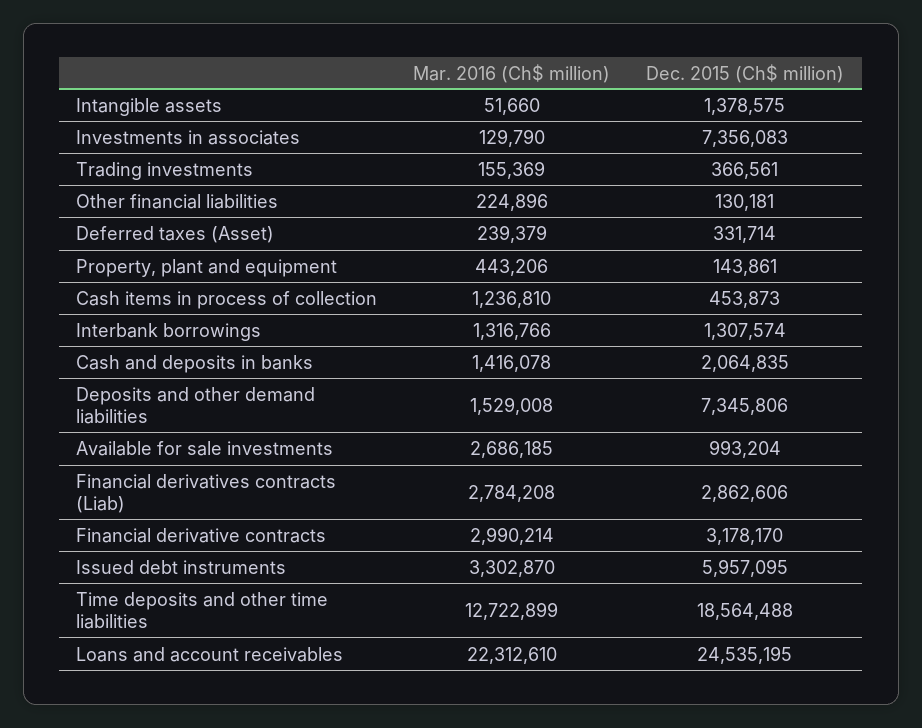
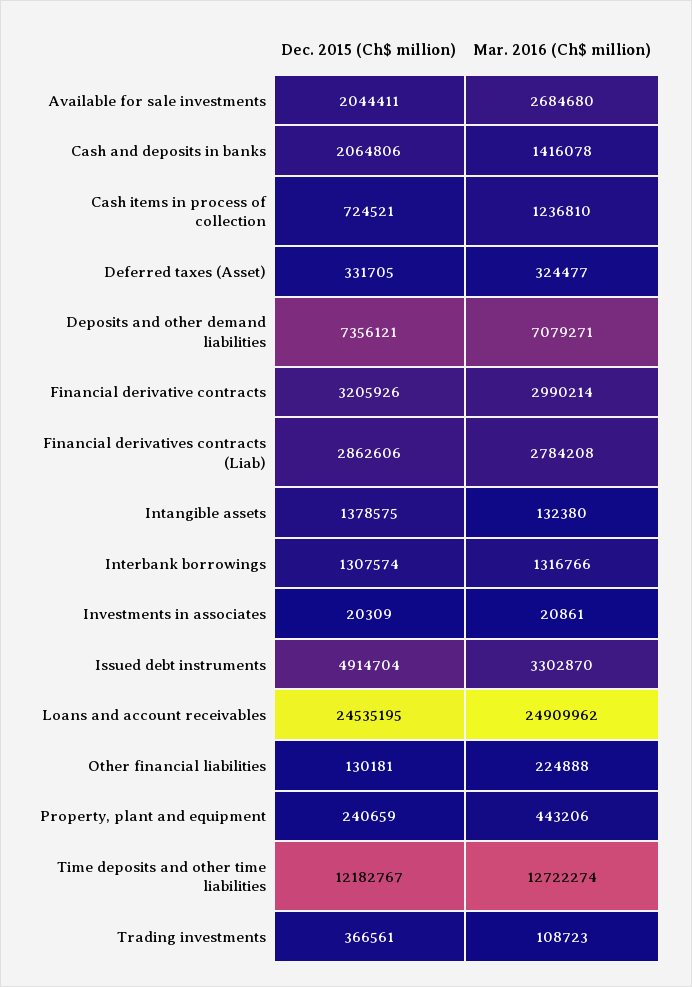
  {
    "Mar. 2016 (Ch$ million)": {
-     "Intangible assets": 51660,
+     "Intangible assets": 132380,
-     "Investments in associates": 129790,
+     "Investments in associates": 20861,
-     "Trading investments": 155369,
+     "Trading investments": 108723,
-     "Other financial liabilities": 224896,
+     "Other financial liabilities": 224888,
-     "Deferred taxes (Asset)": 239379,
+     "Deferred taxes (Asset)": 324477,
      "Property, plant and equipment": 443206,
      "Cash items in process of collection": 1236810,
      "Interbank borrowings": 1316766,
      "Cash and deposits in banks": 1416078,
-     "Deposits and other demand liabilities": 1529008,
+     "Deposits and other demand liabilities": 7079271,
-     "Available for sale investments": 2686185,
+     "Available for sale investments": 2684680,
      "Financial derivatives contracts (Liab)": 2784208,
      "Financial derivative contracts": 2990214,
      "Issued debt instruments": 3302870,
-     "Time deposits and other time liabilities": 12722899,
+     "Time deposits and other time liabilities": 12722274,
-     "Loans and account receivables": 22312610
+     "Loans and account receivables": 24909962
    },
    "Dec. 2015 (Ch$ million)": {
      "Intangible assets": 1378575,
-     "Investments in associates": 7356083,
+     "Investments in associates": 20309,
      "Trading investments": 366561,
      "Other financial liabilities": 130181,
-     "Deferred taxes (Asset)": 331714,
+     "Deferred taxes (Asset)": 331705,
-     "Property, plant and equipment": 143861,
+     "Property, plant and equipment": 240659,
-     "Cash items in process of collection": 453873,
+     "Cash items in process of collection": 724521,
      "Interbank borrowings": 1307574,
-     "Cash and deposits in banks": 2064835,
+     "Cash and deposits in banks": 2064806,
-     "Deposits and other demand liabilities": 7345806,
+     "Deposits and other demand liabilities": 7356121,
-     "Available for sale investments": 993204,
+     "Available for sale investments": 2044411,
      "Financial derivatives contracts (Liab)": 2862606,
-     "Financial derivative contracts": 3178170,
+     "Financial derivative contracts": 3205926,
-     "Issued debt instruments": 5957095,
+     "Issued debt instruments": 4914704,
-     "Time deposits and other time liabilities": 18564488,
+     "Time deposits and other time liabilities": 12182767,
      "Loans and account receivables": 24535195
    }
  }

